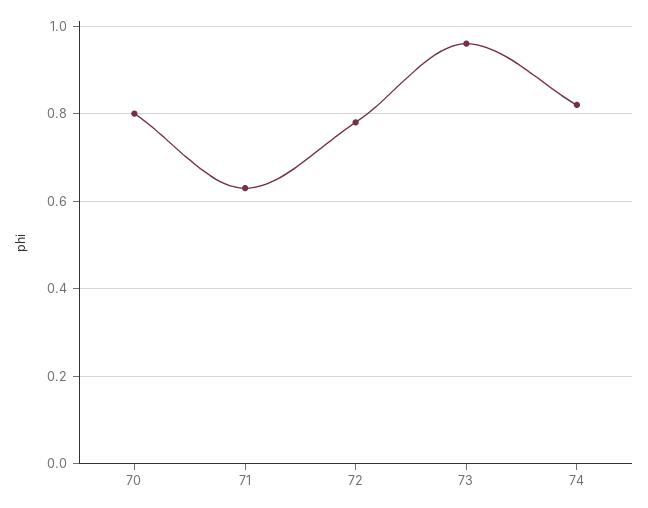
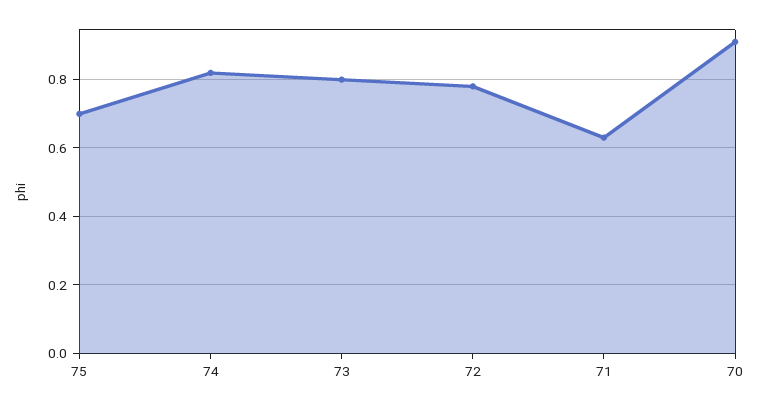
  {
-   "70": 0.8,
+   "70": 0.9,
    "71": 0.65,
    "72": 0.8,
-   "73": 0.95,
+   "73": 0.8,
-   "74": 0.8
+   "74": 0.8,
+   "75": 0.7
  }

